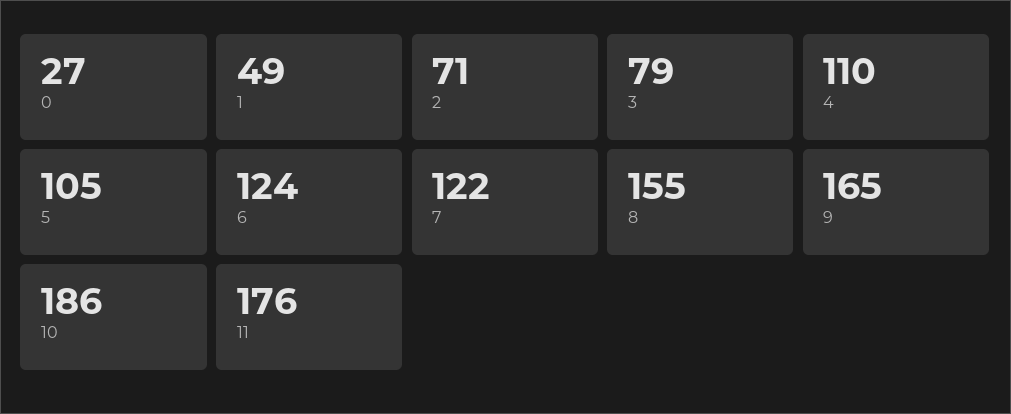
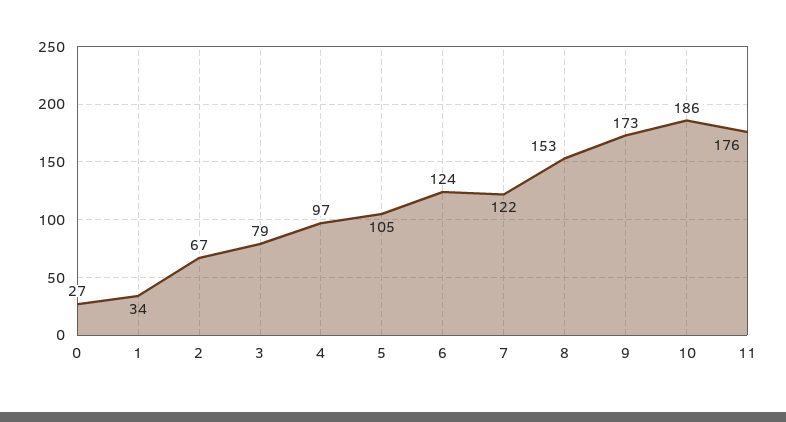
  {
    "0": 27,
-   "1": 49,
+   "1": 34,
-   "2": 71,
+   "2": 67,
    "3": 79,
-   "4": 110,
+   "4": 97,
    "5": 105,
    "6": 124,
    "7": 122,
-   "8": 155,
+   "8": 153,
-   "9": 165,
+   "9": 173,
    "10": 186,
    "11": 176
  }

